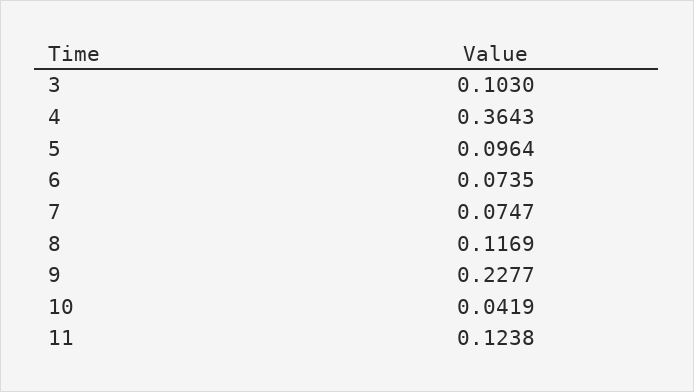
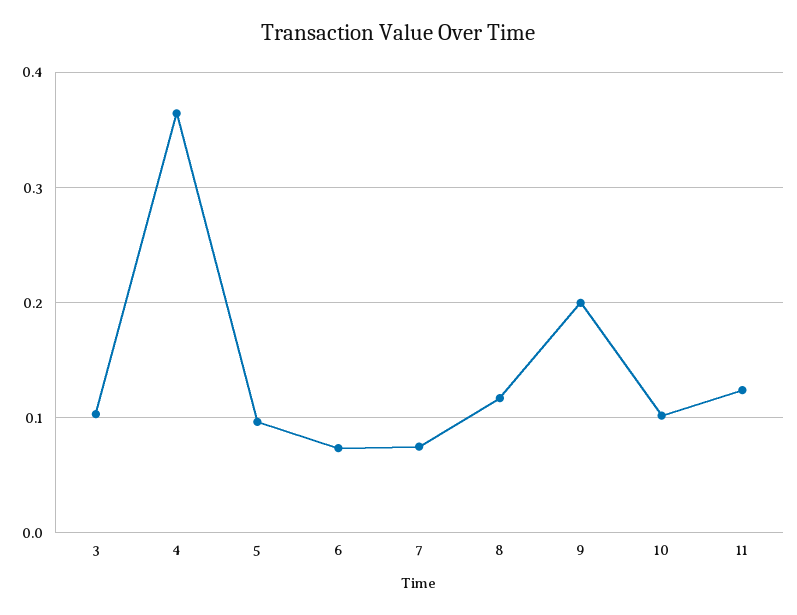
  {
    "3": 0.103,
    "4": 0.3643,
    "5": 0.0964,
    "6": 0.0735,
    "7": 0.0747,
    "8": 0.1169,
-   "9": 0.2277,
+   "9": 0.2,
-   "10": 0.0419,
+   "10": 0.1,
    "11": 0.1238
  }

